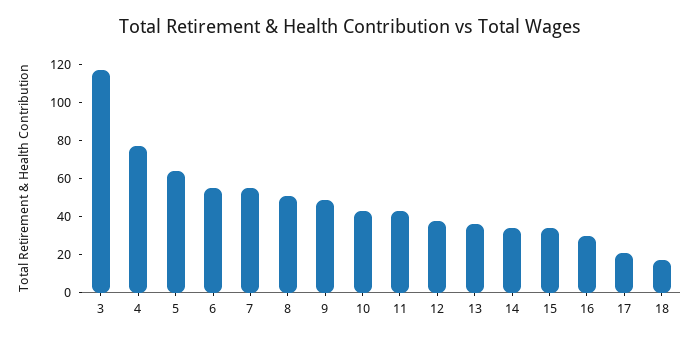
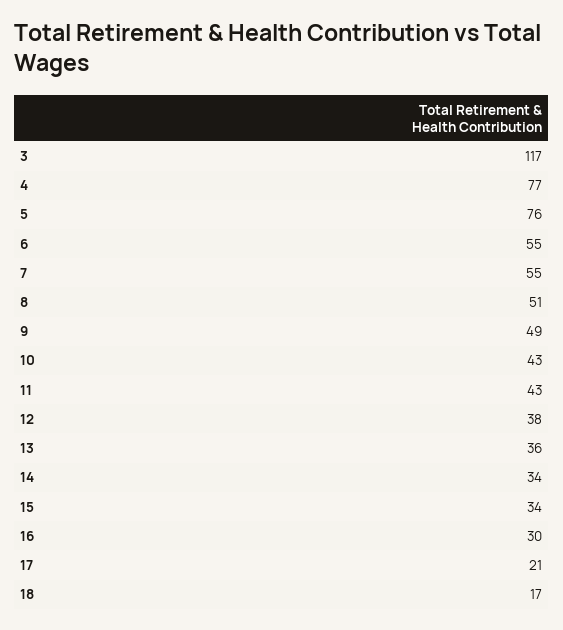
  {
    "3": 117,
    "4": 77,
-   "5": 65,
+   "5": 76,
    "6": 55,
    "7": 55,
    "8": 51,
    "9": 49,
    "10": 43,
    "11": 43,
    "12": 38,
    "13": 36,
    "14": 34,
    "15": 34,
    "16": 30,
    "17": 21,
    "18": 17
  }

